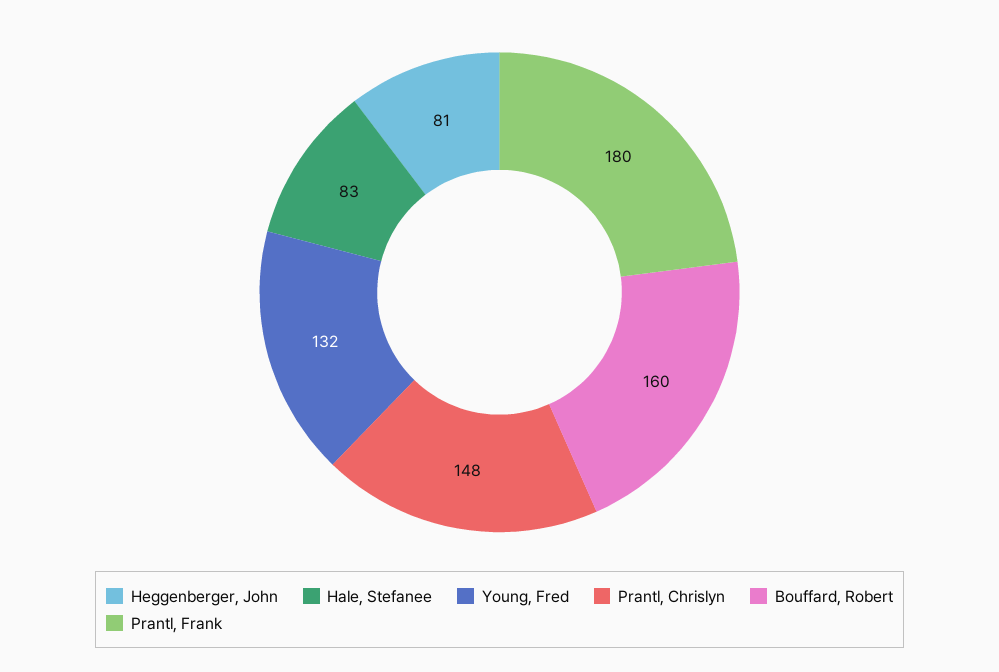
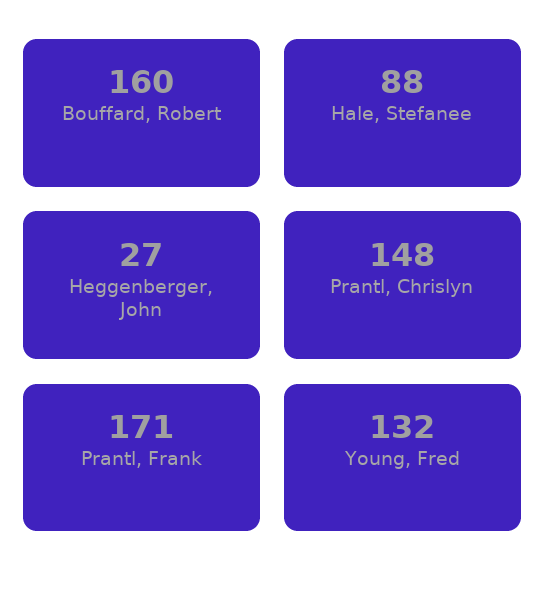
  {
-   "Heggenberger, John": 81,
+   "Heggenberger, John": 27,
-   "Hale, Stefanee": 83,
+   "Hale, Stefanee": 88,
    "Young, Fred": 132,
    "Prantl, Chrislyn": 148,
    "Bouffard, Robert": 160,
-   "Prantl, Frank": 180
+   "Prantl, Frank": 171
  }

